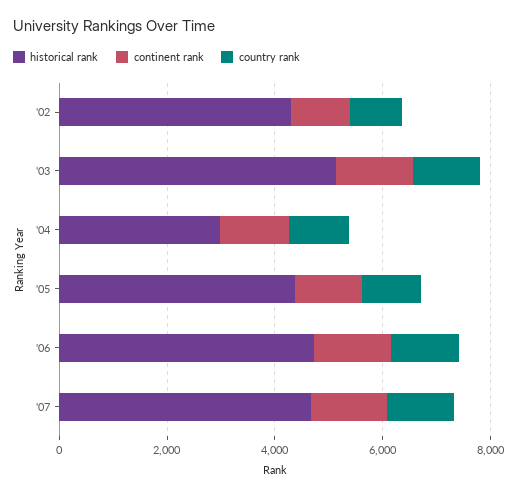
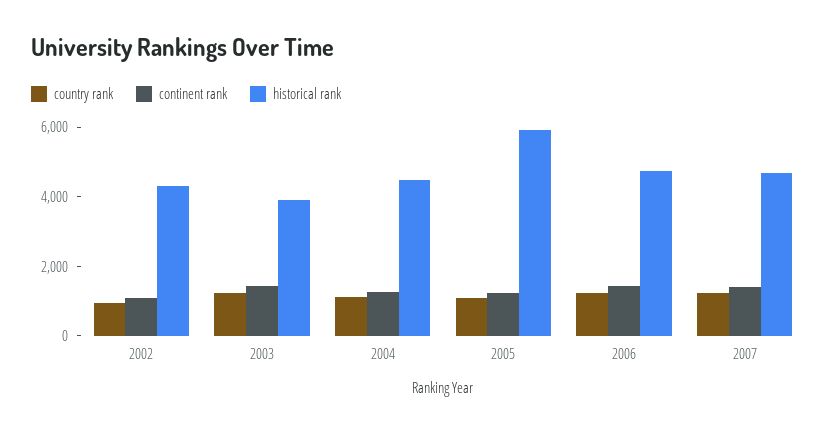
  {
    "historical rank": {
      "'02": 4500,
-     "'03": 5000,
+     "'03": 4000,
-     "'04": 3000,
+     "'04": 4500,
-     "'05": 4500,
+     "'05": 6000,
      "'06": 4500,
      "'07": 4500
    },
    "continent rank": {
      "'02": 1000,
      "'03": 1500,
      "'04": 1500,
      "'05": 1000,
      "'06": 1500,
      "'07": 1500
    },
    "country rank": {
      "'02": 1000,
      "'03": 1000,
      "'04": 1000,
      "'05": 1000,
      "'06": 1000,
      "'07": 1000
    }
  }

